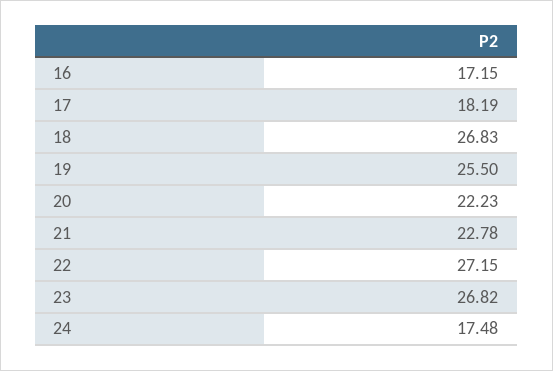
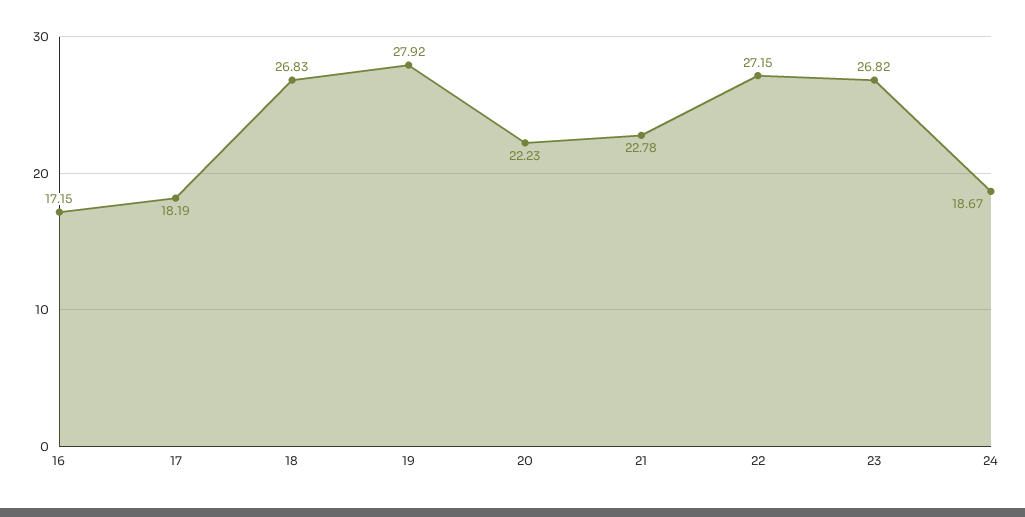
  {
    "16": 17.15,
    "17": 18.19,
    "18": 26.83,
-   "19": 25.5,
+   "19": 27.92,
    "20": 22.23,
    "21": 22.78,
    "22": 27.15,
    "23": 26.82,
-   "24": 17.48
+   "24": 18.67
  }

